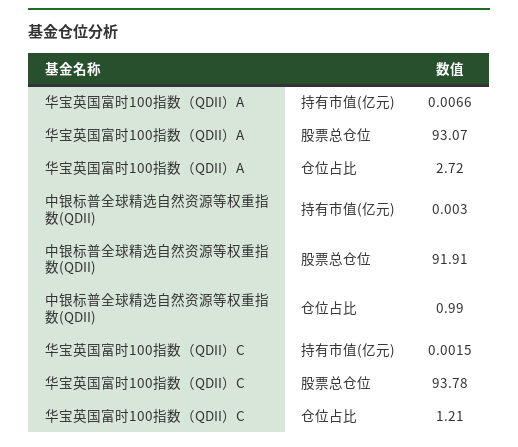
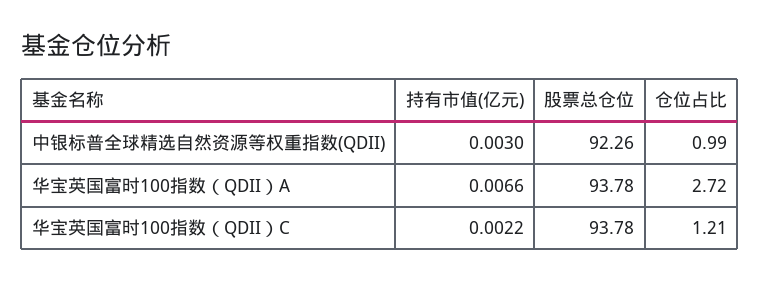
  {
    "华宝英国富时100指数（QDII）A": {
      "持有市值(亿元)": 0.0066,
-     "股票总仓位": 93.07,
+     "股票总仓位": 93.78,
      "仓位占比": 2.72
    },
    "中银标普全球精选自然资源等权重指数(QDII)": {
      "持有市值(亿元)": 0.003,
-     "股票总仓位": 91.91,
+     "股票总仓位": 92.26,
      "仓位占比": 0.99
    },
    "华宝英国富时100指数（QDII）C": {
-     "持有市值(亿元)": 0.0015,
+     "持有市值(亿元)": 0.0022,
      "股票总仓位": 93.78,
      "仓位占比": 1.21
    }
  }

